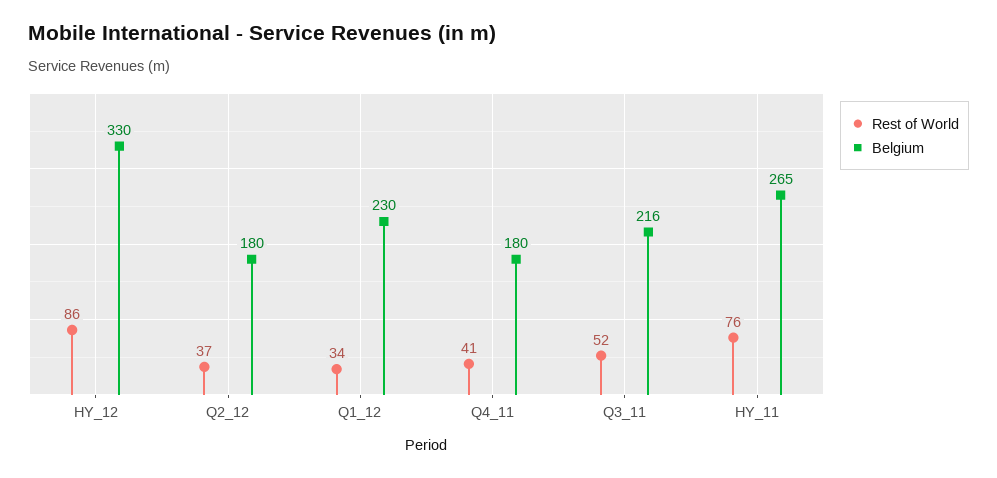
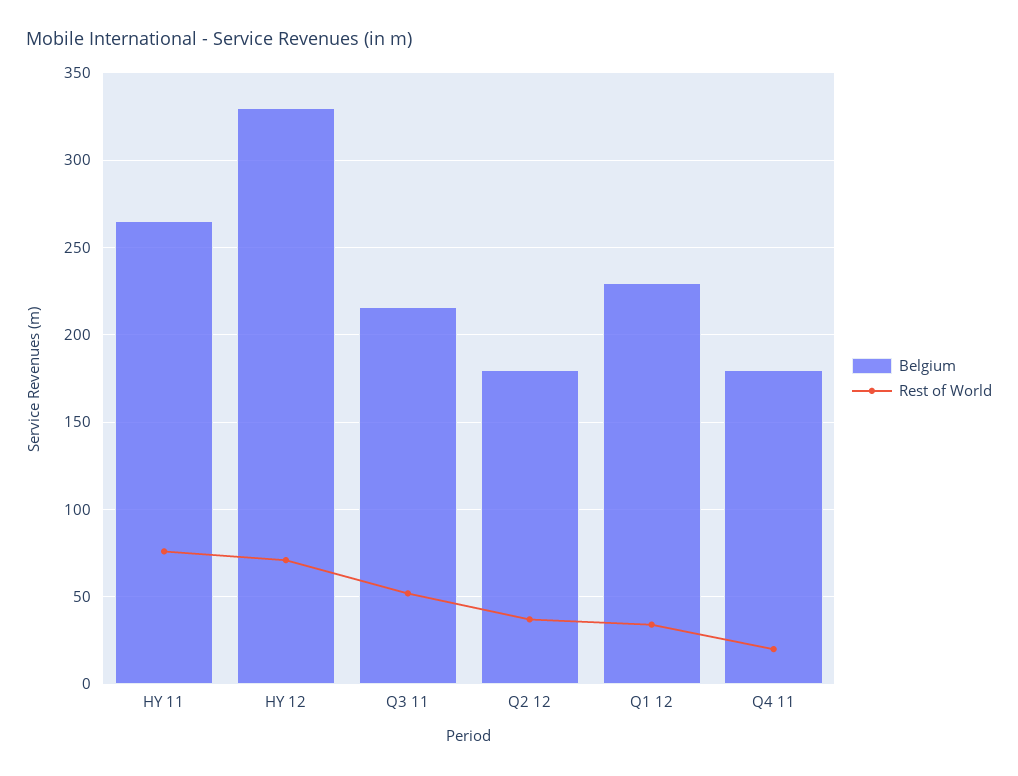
  {
    "Rest of World": {
-     "HY_12": 86,
+     "HY_12": 70,
      "Q2_12": 37,
      "Q1_12": 34,
-     "Q4_11": 41,
+     "Q4_11": 20,
      "Q3_11": 52,
      "HY_11": 76
    },
    "Belgium": {
      "HY_12": 330,
      "Q2_12": 180,
      "Q1_12": 230,
      "Q4_11": 180,
      "Q3_11": 216,
      "HY_11": 265
    }
  }

